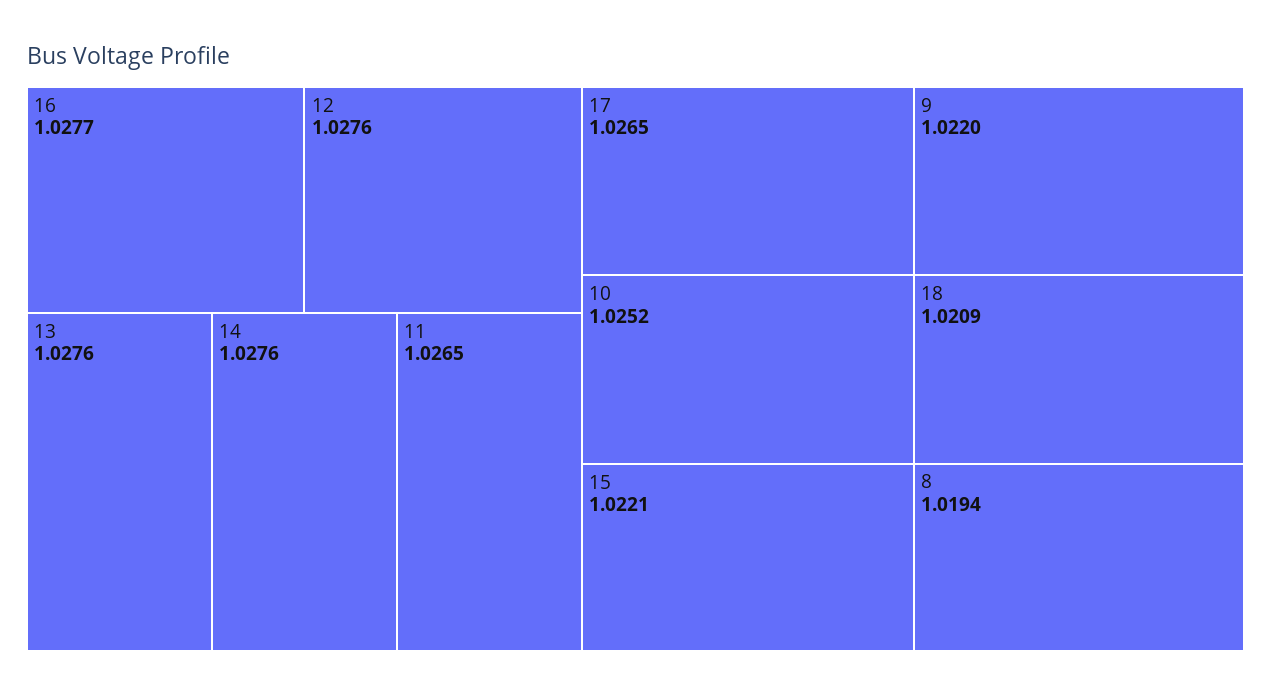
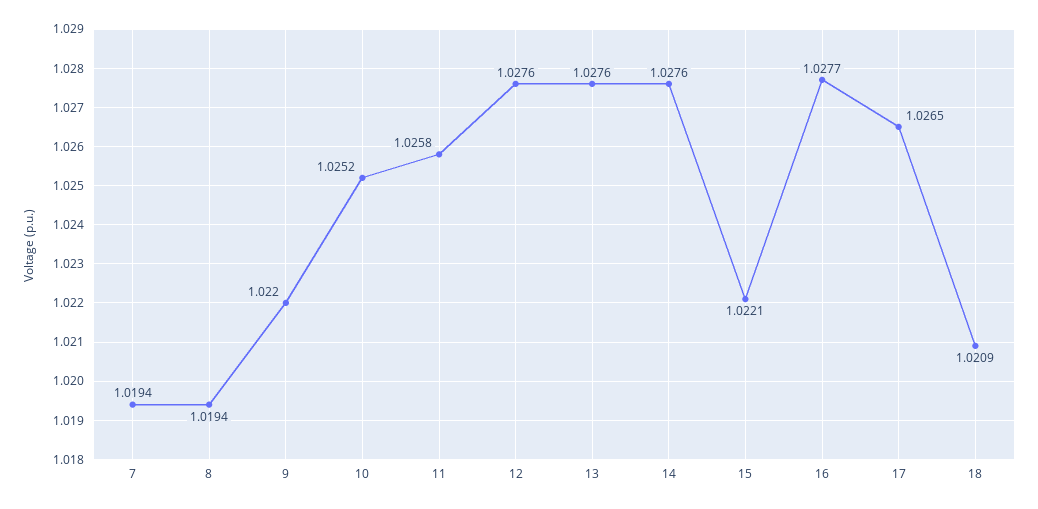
  {
    "16": 1.0277,
    "12": 1.0276,
    "13": 1.0276,
    "14": 1.0276,
-   "11": 1.0265,
+   "11": 1.0258,
    "17": 1.0265,
    "10": 1.0252,
    "15": 1.0221,
    "9": 1.022,
    "18": 1.0209,
-   "8": 1.0194
+   "8": 1.0194,
+   "7": 1.0194
  }

